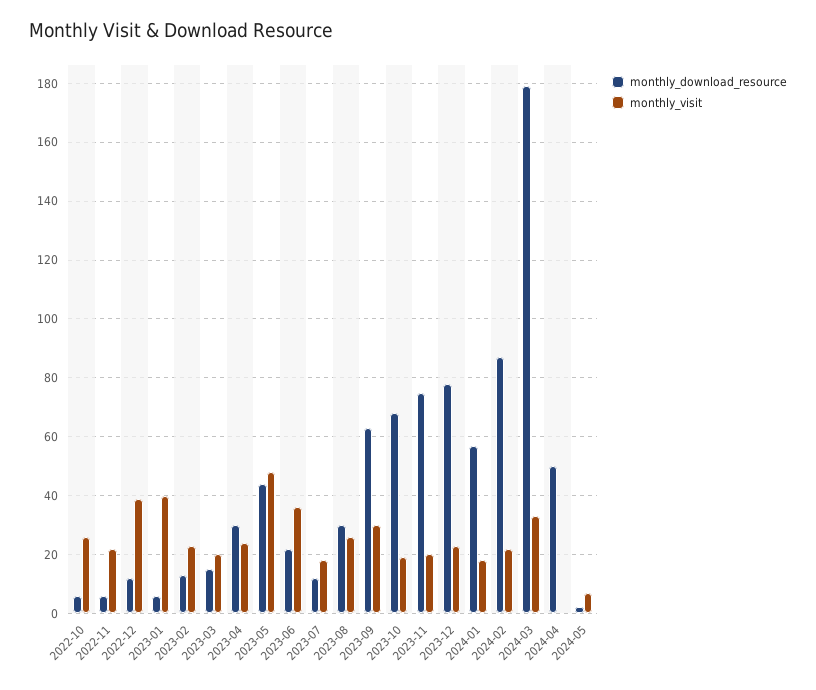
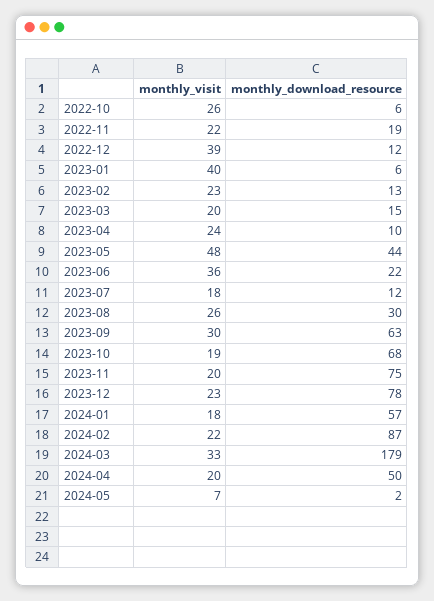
  {
    "monthly_download_resource": {
      "2022-10": 6,
-     "2022-11": 5,
+     "2022-11": 19,
      "2022-12": 12,
      "2023-01": 6,
      "2023-02": 13,
      "2023-03": 15,
-     "2023-04": 30,
+     "2023-04": 10,
      "2023-05": 44,
      "2023-06": 22,
      "2023-07": 12,
      "2023-08": 30,
      "2023-09": 63,
      "2023-10": 68,
      "2023-11": 75,
      "2023-12": 78,
      "2024-01": 57,
      "2024-02": 87,
      "2024-03": 179,
      "2024-04": 50,
      "2024-05": 2
    },
    "monthly_visit": {
      "2022-10": 26,
      "2022-11": 22,
      "2022-12": 39,
      "2023-01": 40,
      "2023-02": 23,
      "2023-03": 20,
      "2023-04": 24,
      "2023-05": 48,
      "2023-06": 36,
      "2023-07": 18,
      "2023-08": 26,
      "2023-09": 30,
      "2023-10": 19,
      "2023-11": 20,
      "2023-12": 23,
      "2024-01": 18,
      "2024-02": 22,
      "2024-03": 33,
-     "2024-04": 0,
+     "2024-04": 20,
      "2024-05": 7
    }
  }

